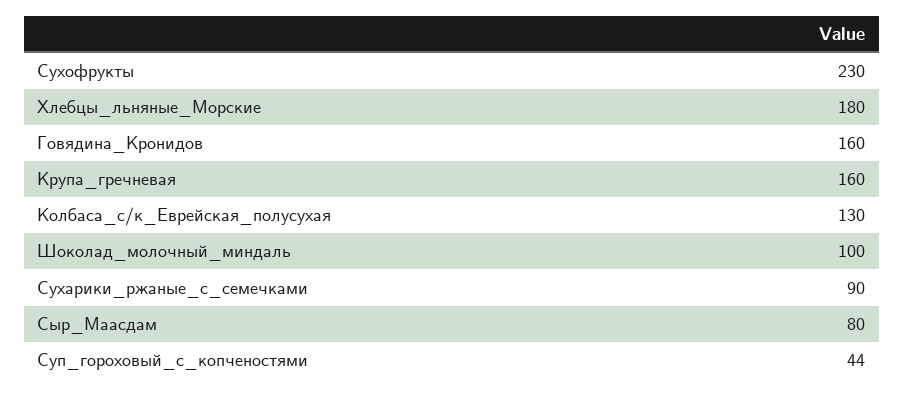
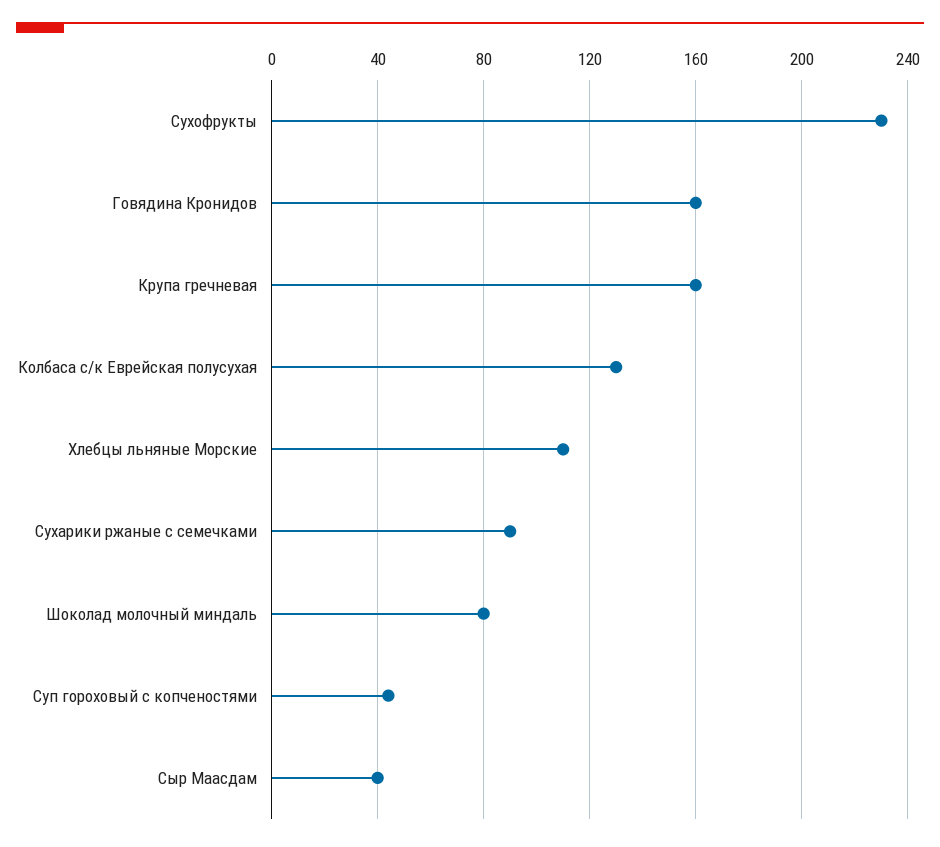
  {
    "Сухофрукты": 230,
-   "Хлебцы_льняные_Морские": 180,
+   "Хлебцы_льняные_Морские": 110,
    "Говядина_Кронидов": 160,
    "Крупа_гречневая": 160,
    "Колбаса_с/к_Еврейская_полусухая": 130,
-   "Шоколад_молочный_миндаль": 100,
+   "Шоколад_молочный_миндаль": 80,
    "Сухарики_ржаные_с_семечками": 90,
-   "Сыр_Маасдам": 80,
+   "Сыр_Маасдам": 40,
    "Суп_гороховый_с_копченостями": 44
  }

